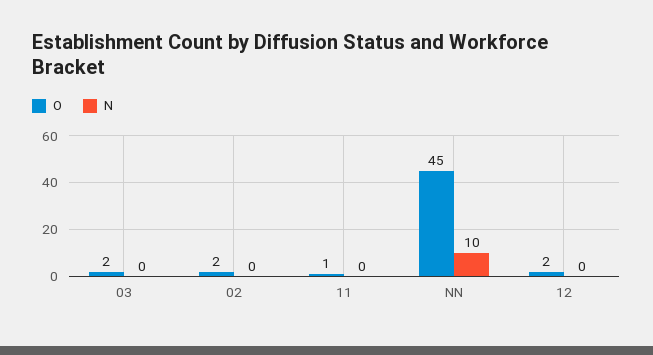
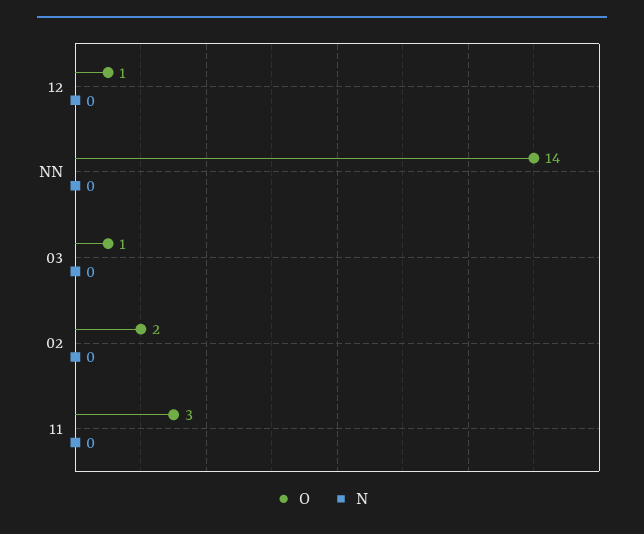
  {
    "O": {
-     "03": 2,
+     "03": 1,
      "02": 2,
-     "11": 1,
+     "11": 3,
-     "NN": 45,
+     "NN": 14,
-     "12": 2
+     "12": 1
    },
    "N": {
      "03": 0,
      "02": 0,
      "11": 0,
-     "NN": 10,
+     "NN": 0,
      "12": 0
    }
  }

